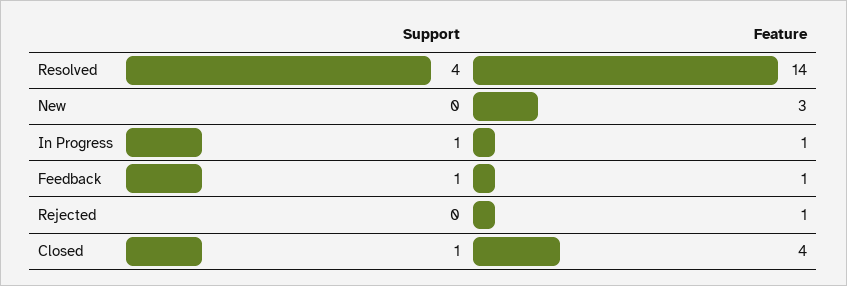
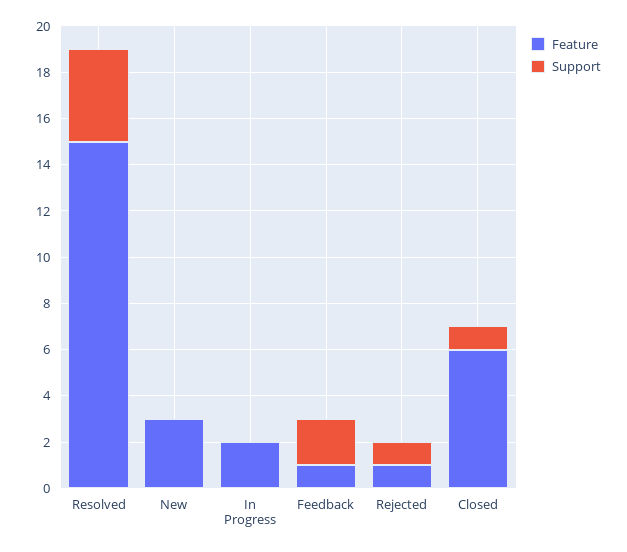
  {
    "Support": {
      "Resolved": 4,
      "New": 0,
-     "In Progress": 1,
+     "In Progress": 0,
-     "Feedback": 1,
+     "Feedback": 2,
-     "Rejected": 0,
+     "Rejected": 1,
      "Closed": 1
    },
    "Feature": {
-     "Resolved": 14,
+     "Resolved": 15,
      "New": 3,
-     "In Progress": 1,
+     "In Progress": 2,
      "Feedback": 1,
      "Rejected": 1,
-     "Closed": 4
+     "Closed": 6
    }
  }

